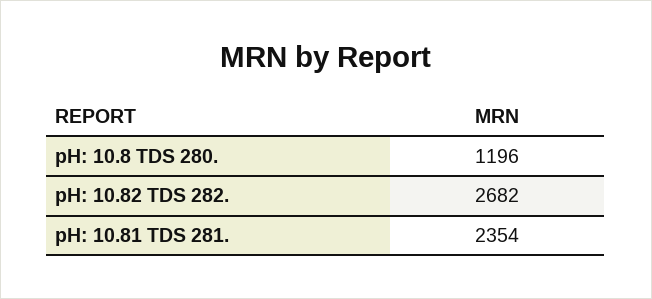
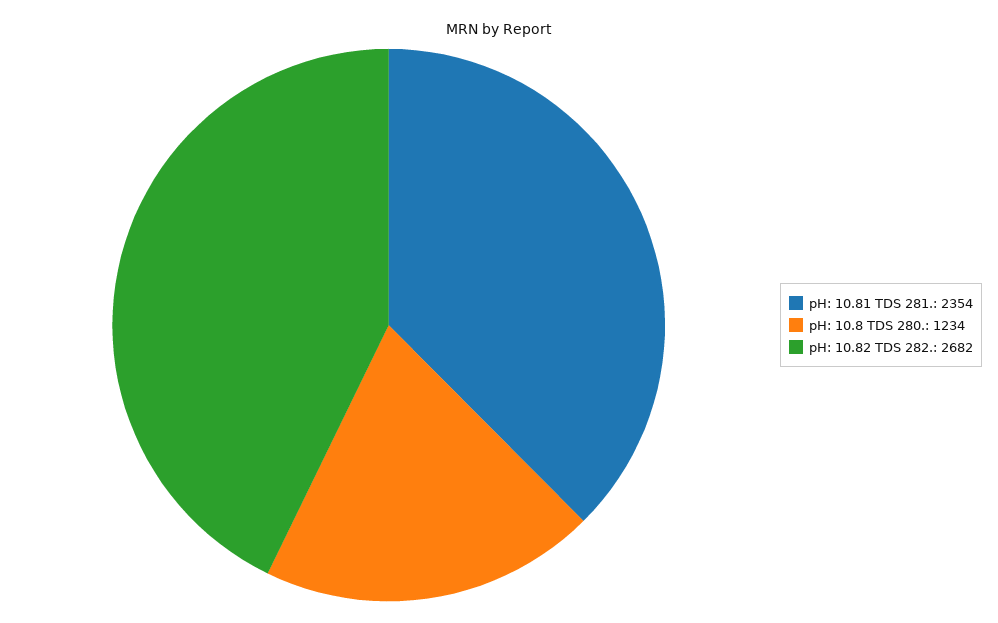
  {
-   "pH: 10.8 TDS 280.": 1196,
+   "pH: 10.8 TDS 280.": 1234,
    "pH: 10.82 TDS 282.": 2682,
    "pH: 10.81 TDS 281.": 2354
  }

